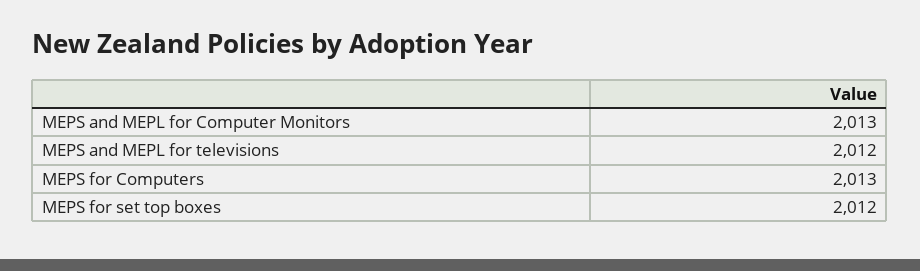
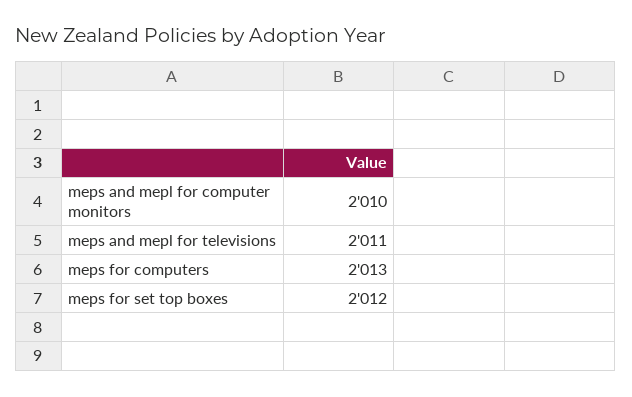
  {
-   "MEPS and MEPL for Computer Monitors": 2013,
+   "MEPS and MEPL for Computer Monitors": 2010,
-   "MEPS and MEPL for televisions": 2012,
+   "MEPS and MEPL for televisions": 2011,
    "MEPS for Computers": 2013,
    "MEPS for set top boxes": 2012
  }

